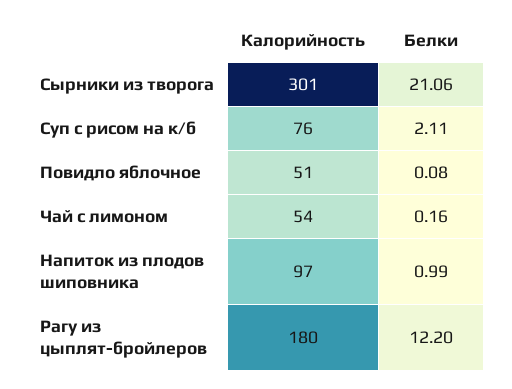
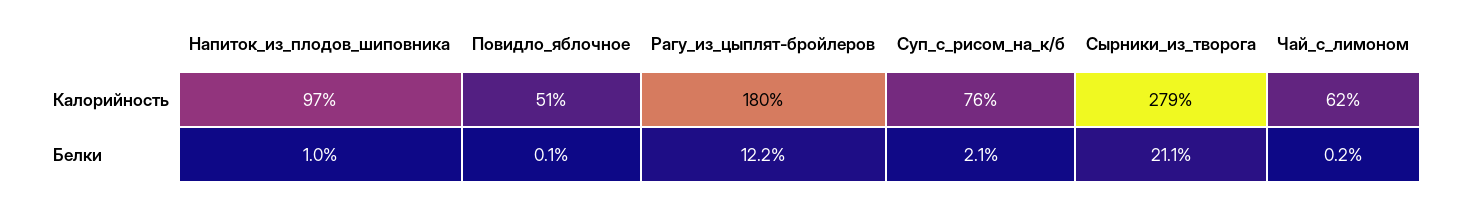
  {
    "Калорийность": {
-     "Сырники из творога": 301,
+     "Сырники из творога": 279,
      "Суп с рисом на к/б": 76,
      "Повидло яблочное": 51,
-     "Чай с лимоном": 54,
+     "Чай с лимоном": 62,
      "Напиток из плодов шиповника": 97,
      "Рагу из цыплят-бройлеров": 180
    },
    "Белки": {
      "Сырники из творога": 21.06,
      "Суп с рисом на к/б": 2.11,
      "Повидло яблочное": 0.08,
      "Чай с лимоном": 0.16,
      "Напиток из плодов шиповника": 0.99,
      "Рагу из цыплят-бройлеров": 12.2
    }
  }

